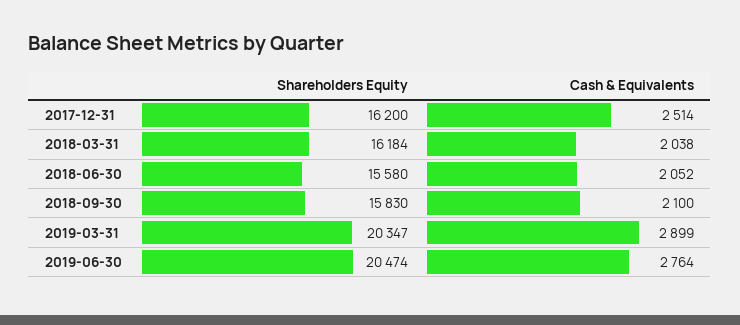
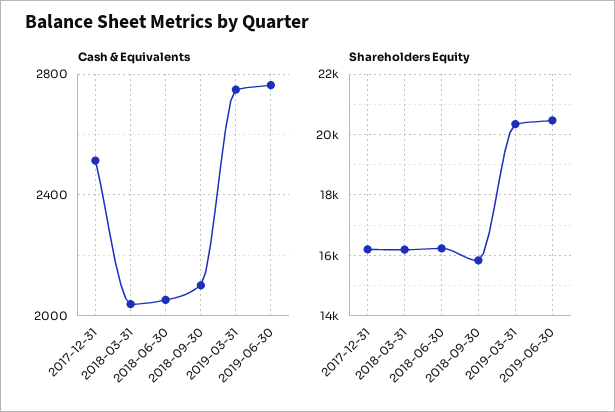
  {
    "Shareholders Equity": {
      "2017-12-31": 16200,
      "2018-03-31": 16184,
-     "2018-06-30": 15580,
+     "2018-06-30": 16200,
      "2018-09-30": 15830,
      "2019-03-31": 20347,
      "2019-06-30": 20474
    },
    "Cash & Equivalents": {
      "2017-12-31": 2514,
      "2018-03-31": 2038,
      "2018-06-30": 2052,
      "2018-09-30": 2100,
-     "2019-03-31": 2899,
+     "2019-03-31": 2750,
      "2019-06-30": 2764
    }
  }

